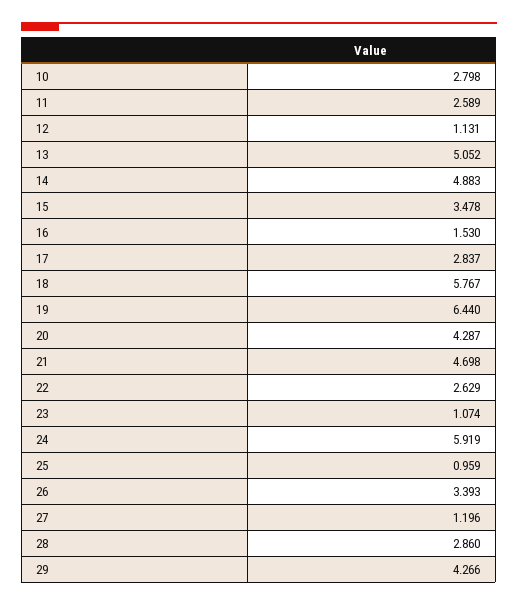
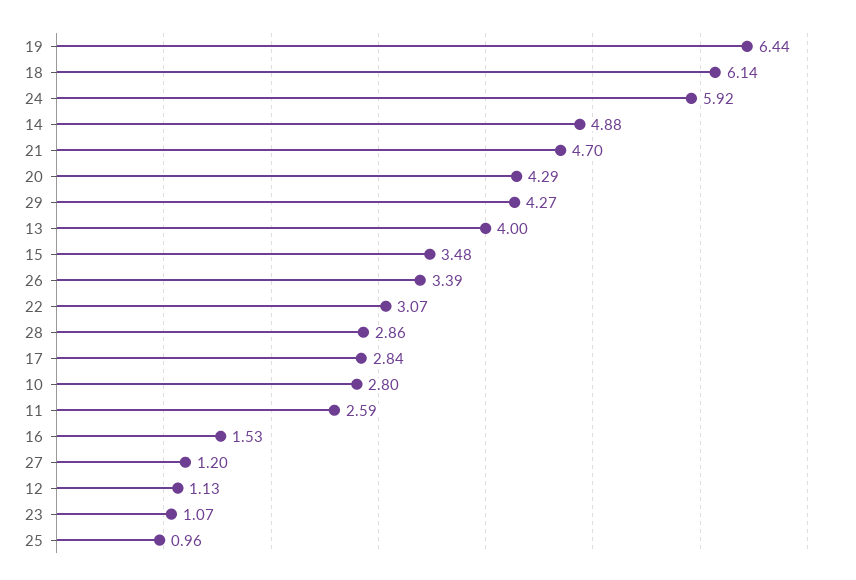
  {
    "10": 2.798,
    "11": 2.589,
    "12": 1.131,
-   "13": 5.052,
+   "13": 4,
    "14": 4.883,
    "15": 3.478,
    "16": 1.53,
    "17": 2.837,
-   "18": 5.767,
+   "18": 6.14,
    "19": 6.44,
    "20": 4.287,
    "21": 4.698,
-   "22": 2.629,
+   "22": 3.07,
    "23": 1.074,
    "24": 5.919,
    "25": 0.959,
    "26": 3.393,
    "27": 1.196,
    "28": 2.86,
    "29": 4.266
  }

